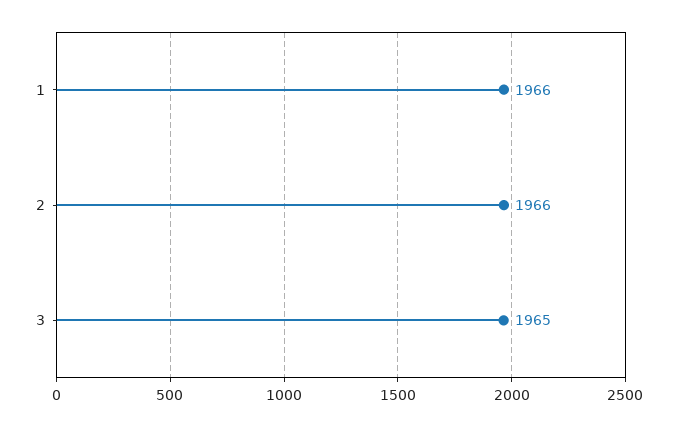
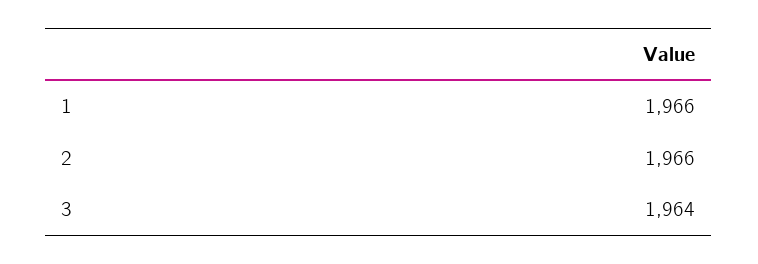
  {
    "1": 1966,
    "2": 1966,
-   "3": 1965
+   "3": 1964
  }

